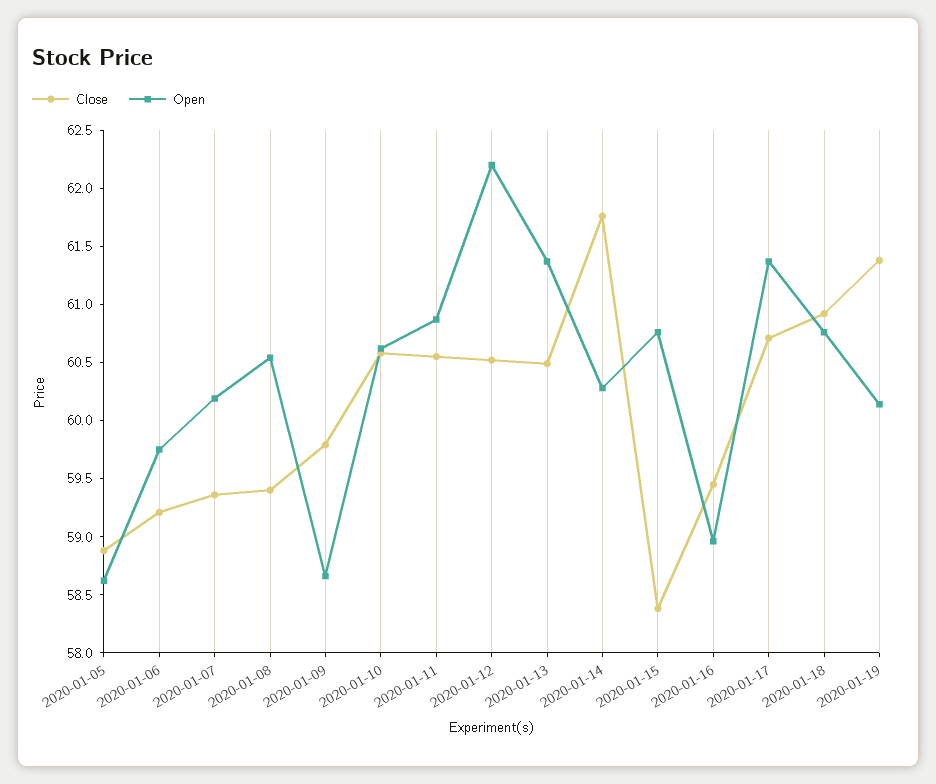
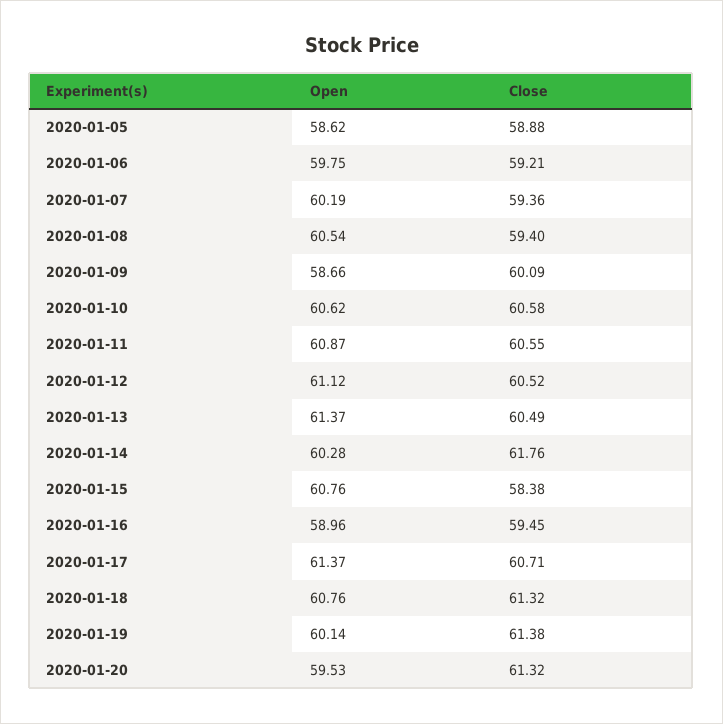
  {
    "Close": {
      "2020-01-05": 58.88,
      "2020-01-06": 59.21,
      "2020-01-07": 59.36,
      "2020-01-08": 59.4,
-     "2020-01-09": 59.8,
+     "2020-01-09": 60.09,
      "2020-01-10": 60.58,
      "2020-01-11": 60.55,
      "2020-01-12": 60.52,
      "2020-01-13": 60.49,
      "2020-01-14": 61.76,
      "2020-01-15": 58.38,
      "2020-01-16": 59.45,
      "2020-01-17": 60.71,
-     "2020-01-18": 60.9,
+     "2020-01-18": 61.32,
-     "2020-01-19": 61.38
+     "2020-01-19": 61.38,
+     "2020-01-20": 61.32
    },
    "Open": {
      "2020-01-05": 58.62,
      "2020-01-06": 59.75,
      "2020-01-07": 60.19,
      "2020-01-08": 60.54,
      "2020-01-09": 58.66,
      "2020-01-10": 60.62,
      "2020-01-11": 60.87,
-     "2020-01-12": 62.2,
+     "2020-01-12": 61.12,
      "2020-01-13": 61.37,
      "2020-01-14": 60.28,
      "2020-01-15": 60.76,
      "2020-01-16": 58.96,
      "2020-01-17": 61.37,
      "2020-01-18": 60.76,
-     "2020-01-19": 60.14
+     "2020-01-19": 60.14,
+     "2020-01-20": 59.53
    }
  }

